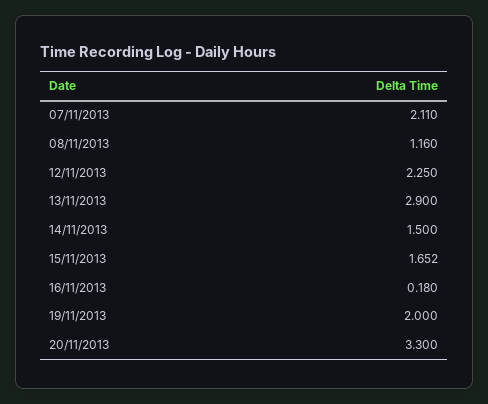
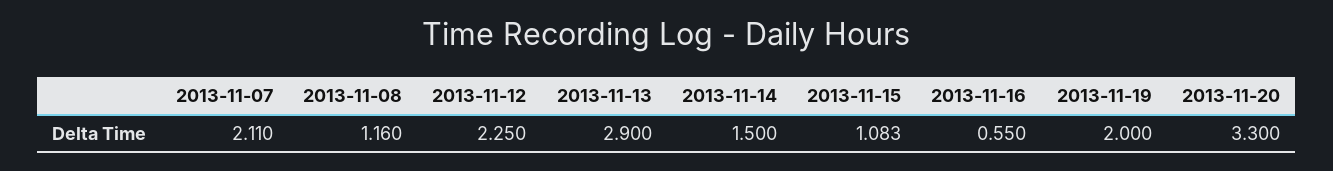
  {
    "07/11/2013": 2.11,
    "08/11/2013": 1.16,
    "12/11/2013": 2.25,
    "13/11/2013": 2.9,
    "14/11/2013": 1.5,
-   "15/11/2013": 1.652,
+   "15/11/2013": 1.083,
-   "16/11/2013": 0.18,
+   "16/11/2013": 0.55,
    "19/11/2013": 2,
    "20/11/2013": 3.3
  }

